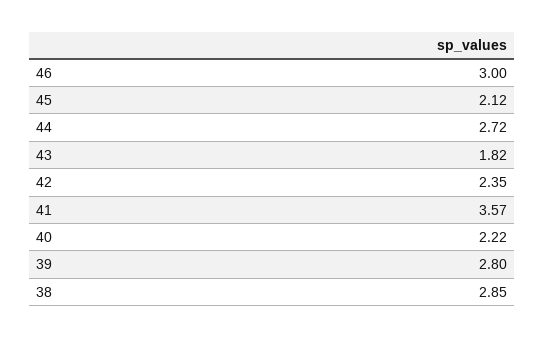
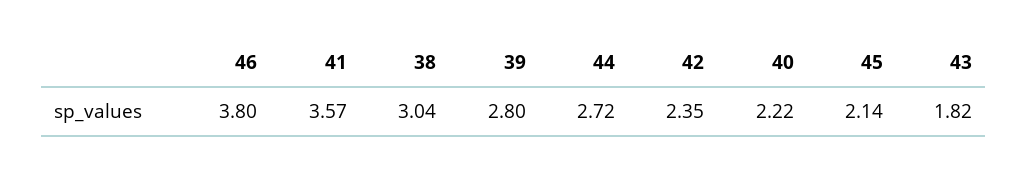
  {
-   "46": 3,
+   "46": 3.8,
-   "45": 2.12,
+   "45": 2.14,
    "44": 2.72,
    "43": 1.82,
    "42": 2.35,
    "41": 3.57,
    "40": 2.22,
    "39": 2.8,
-   "38": 2.85
+   "38": 3.04
  }

